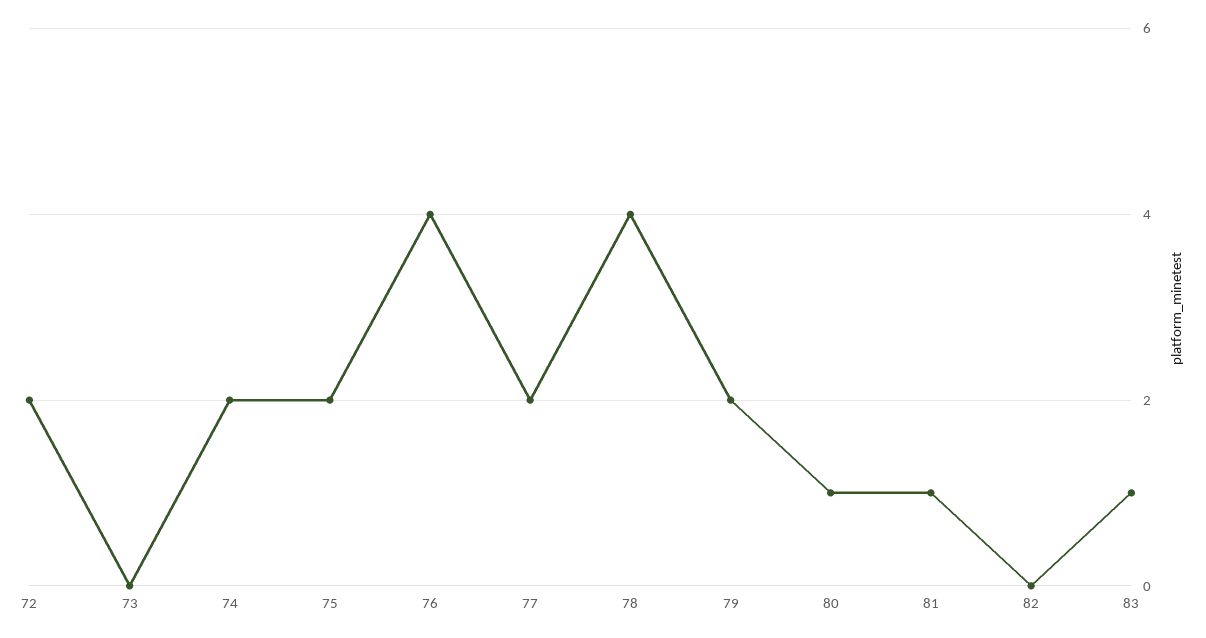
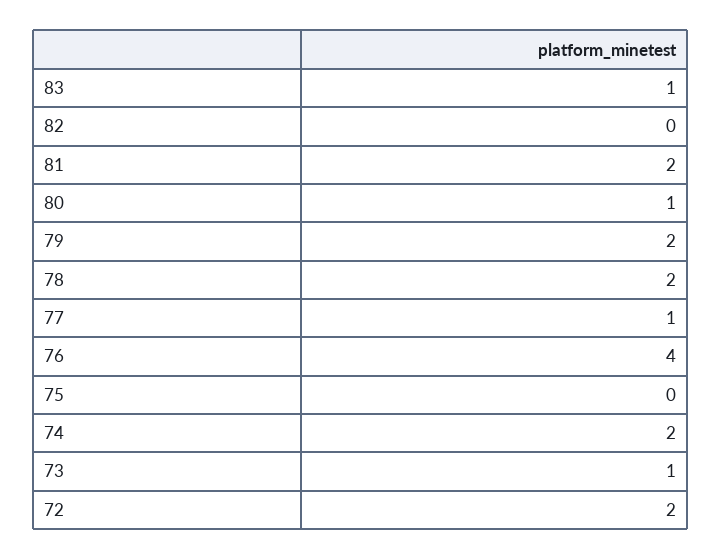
  {
    "72": 2,
-   "73": 0,
+   "73": 1,
    "74": 2,
-   "75": 2,
+   "75": 0,
    "76": 4,
-   "77": 2,
+   "77": 1,
-   "78": 4,
+   "78": 2,
    "79": 2,
    "80": 1,
-   "81": 1,
+   "81": 2,
    "82": 0,
    "83": 1
  }

